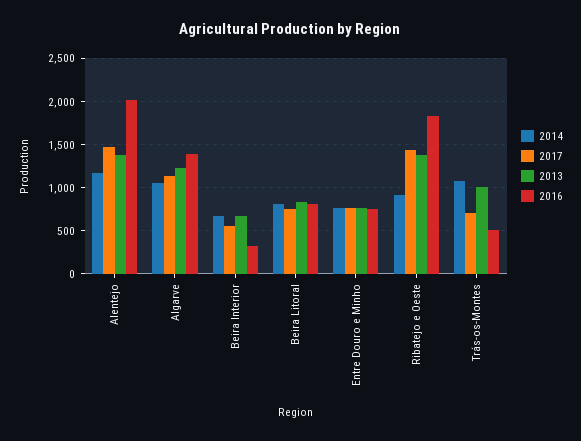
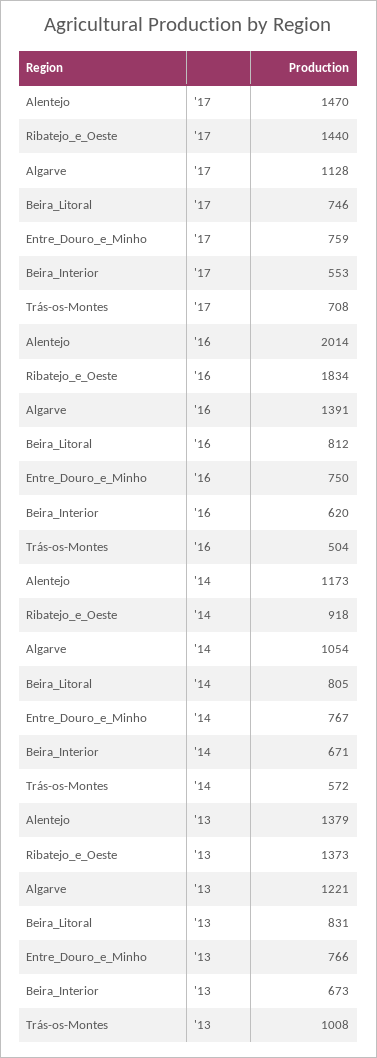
  {
    "2014": {
      "Alentejo": 1173,
      "Algarve": 1054,
      "Beira Interior": 671,
      "Beira Litoral": 805,
      "Entre Douro e Minho": 767,
      "Ribatejo e Oeste": 918,
-     "Trás-os-Montes": 1100
+     "Trás-os-Montes": 572
    },
    "2017": {
      "Alentejo": 1470,
      "Algarve": 1128,
      "Beira Interior": 553,
      "Beira Litoral": 746,
      "Entre Douro e Minho": 759,
      "Ribatejo e Oeste": 1440,
      "Trás-os-Montes": 708
    },
    "2013": {
      "Alentejo": 1379,
      "Algarve": 1221,
      "Beira Interior": 673,
      "Beira Litoral": 831,
      "Entre Douro e Minho": 766,
      "Ribatejo e Oeste": 1373,
      "Trás-os-Montes": 1008
    },
    "2016": {
      "Alentejo": 2014,
      "Algarve": 1391,
-     "Beira Interior": 300,
+     "Beira Interior": 620,
      "Beira Litoral": 812,
      "Entre Douro e Minho": 750,
      "Ribatejo e Oeste": 1834,
      "Trás-os-Montes": 504
    }
  }

